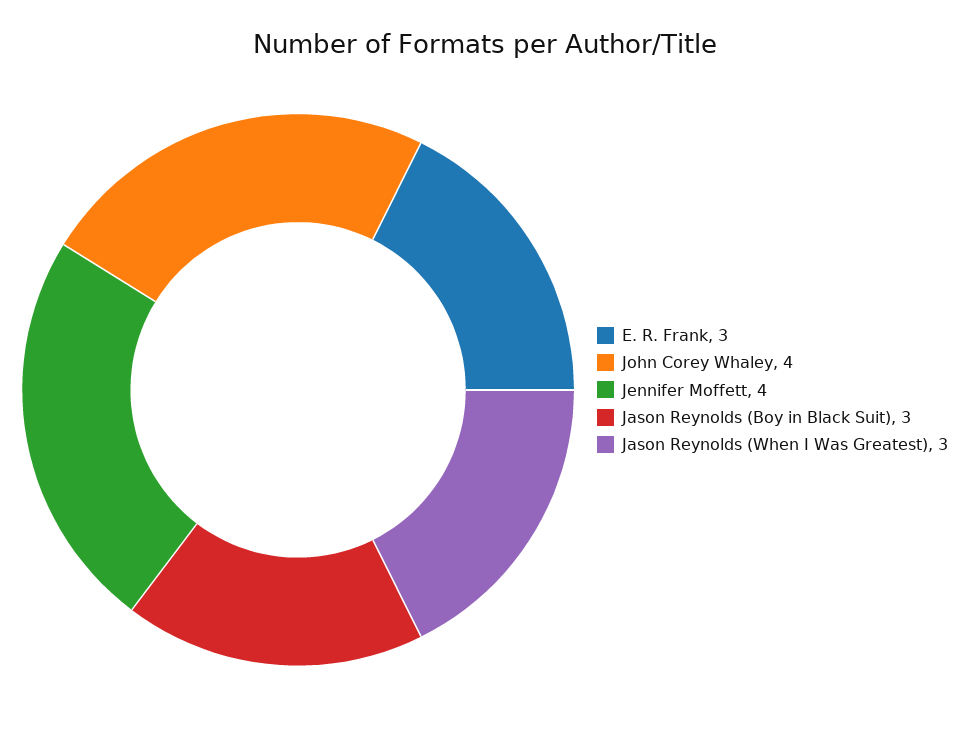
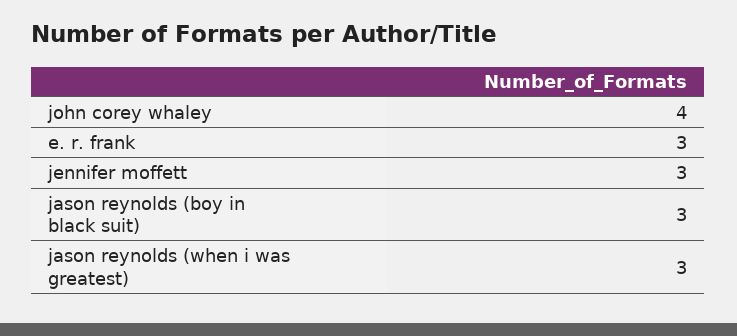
  {
    "E. R. Frank": 3,
    "John Corey Whaley": 4,
-   "Jennifer Moffett": 4,
+   "Jennifer Moffett": 3,
    "Jason Reynolds (Boy in Black Suit)": 3,
    "Jason Reynolds (When I Was Greatest)": 3
  }

